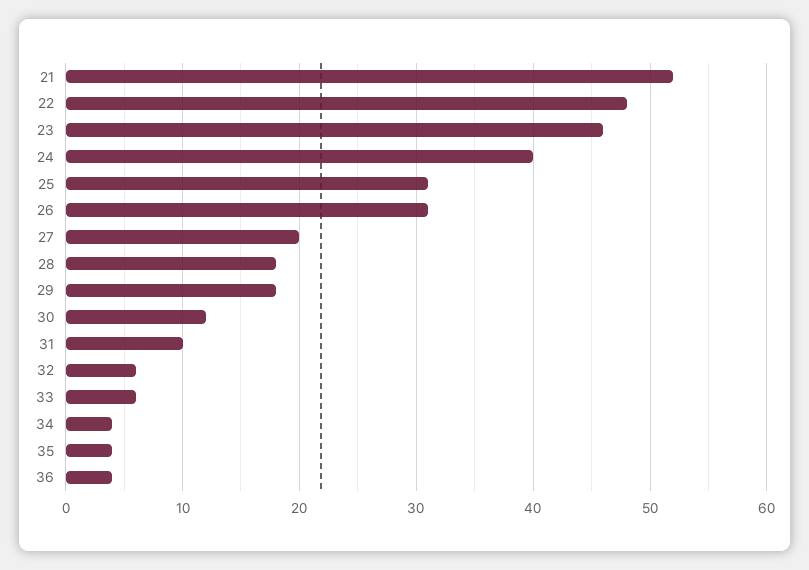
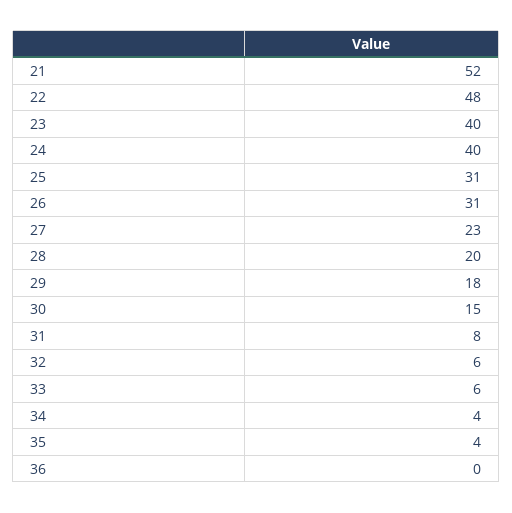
  {
    "21": 52,
    "22": 48,
-   "23": 46,
+   "23": 40,
    "24": 40,
    "25": 31,
    "26": 31,
-   "27": 20,
+   "27": 23,
-   "28": 18,
+   "28": 20,
    "29": 18,
-   "30": 12,
+   "30": 15,
-   "31": 10,
+   "31": 8,
    "32": 6,
    "33": 6,
    "34": 4,
    "35": 4,
-   "36": 4
+   "36": 0
  }

